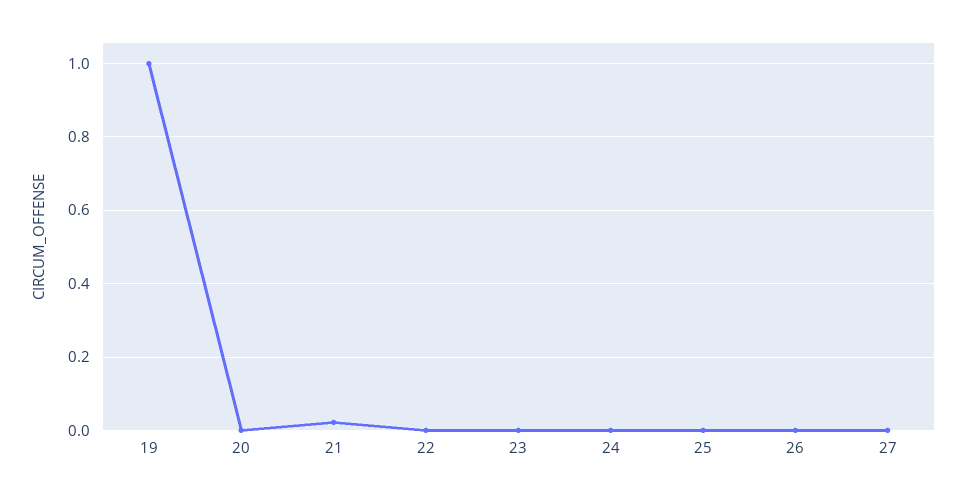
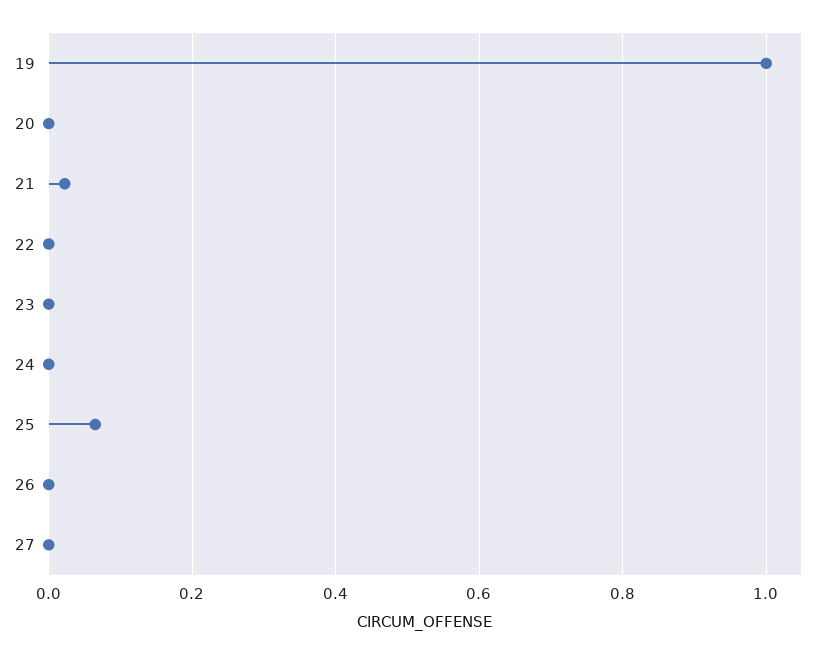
  {
    "19": 1,
    "20": 0,
    "21": 0.02,
    "22": 0,
    "23": 0,
    "24": 0,
-   "25": 0,
+   "25": 0.06,
    "26": 0,
    "27": 0
  }

